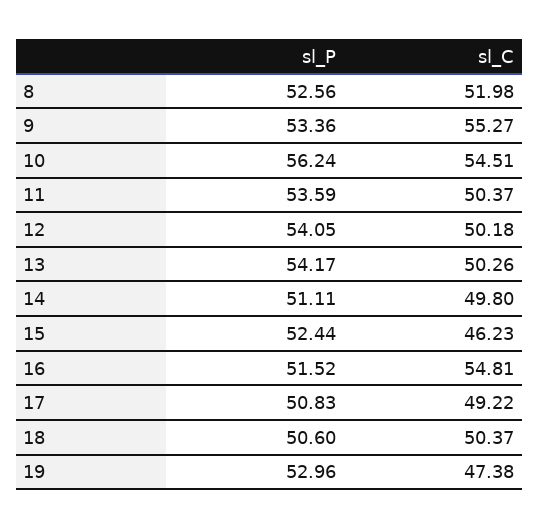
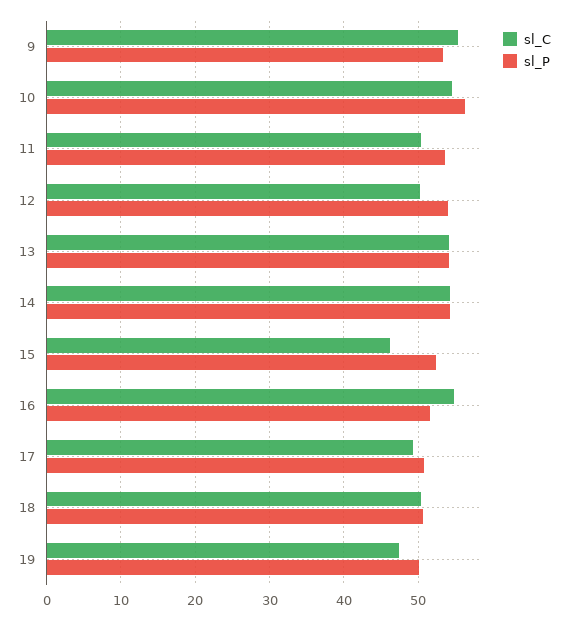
  {
    "sl_P": {
-     "8": 52.56,
      "9": 53.36,
      "10": 56.24,
      "11": 53.59,
      "12": 54.05,
      "13": 54.17,
-     "14": 51.11,
+     "14": 54,
      "15": 52.44,
      "16": 51.52,
      "17": 50.83,
      "18": 50.6,
-     "19": 52.96
+     "19": 50
    },
    "sl_C": {
-     "8": 51.98,
      "9": 55.27,
      "10": 54.51,
      "11": 50.37,
      "12": 50.18,
-     "13": 50.26,
+     "13": 54,
-     "14": 49.8,
+     "14": 54,
      "15": 46.23,
      "16": 54.81,
      "17": 49.22,
      "18": 50.37,
      "19": 47.38
    }
  }

